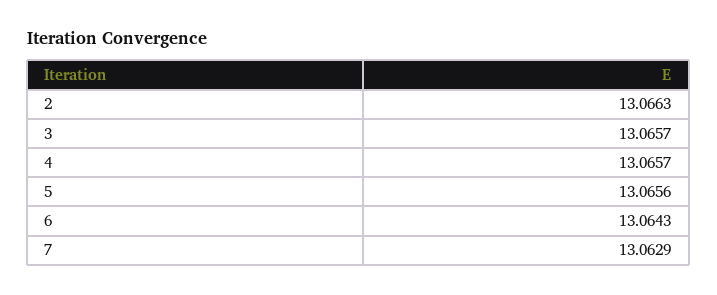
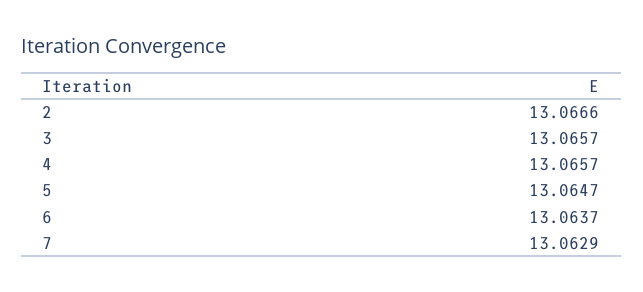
  {
-   "2": 13.0663,
+   "2": 13.0666,
    "3": 13.0657,
    "4": 13.0657,
-   "5": 13.0656,
+   "5": 13.0647,
-   "6": 13.0643,
+   "6": 13.0637,
    "7": 13.0629
  }

